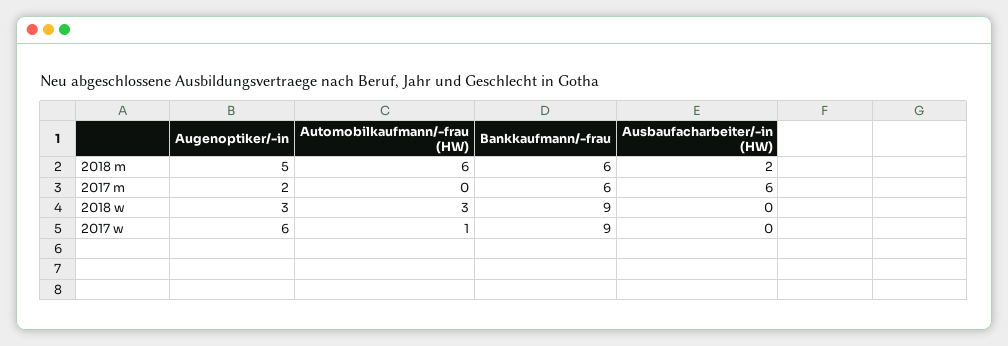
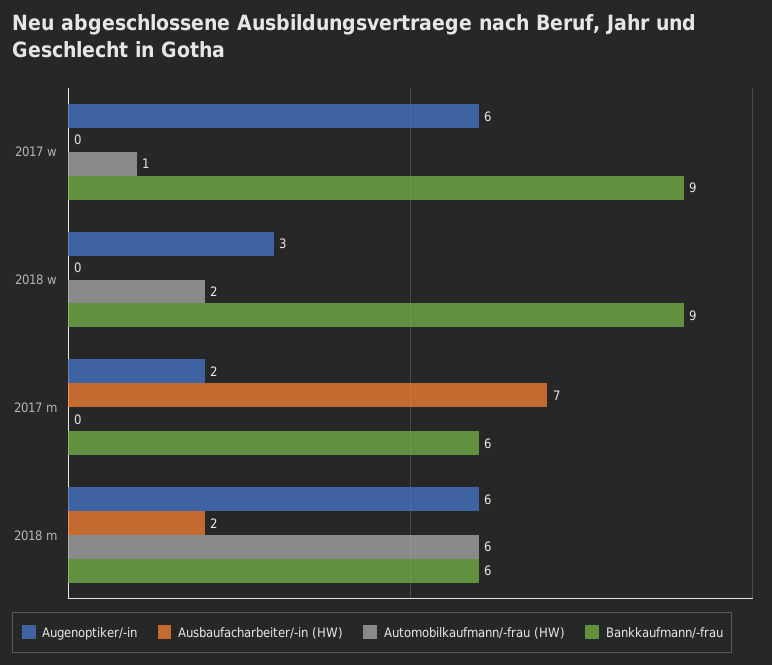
  {
    "Augenoptiker/-in": {
-     "2018 m": 5,
+     "2018 m": 6,
      "2017 m": 2,
      "2018 w": 3,
      "2017 w": 6
    },
    "Automobilkaufmann/-frau (HW)": {
      "2018 m": 6,
      "2017 m": 0,
-     "2018 w": 3,
+     "2018 w": 2,
      "2017 w": 1
    },
    "Bankkaufmann/-frau": {
      "2018 m": 6,
      "2017 m": 6,
      "2018 w": 9,
      "2017 w": 9
    },
    "Ausbaufacharbeiter/-in (HW)": {
      "2018 m": 2,
-     "2017 m": 6,
+     "2017 m": 7,
      "2018 w": 0,
      "2017 w": 0
    }
  }

